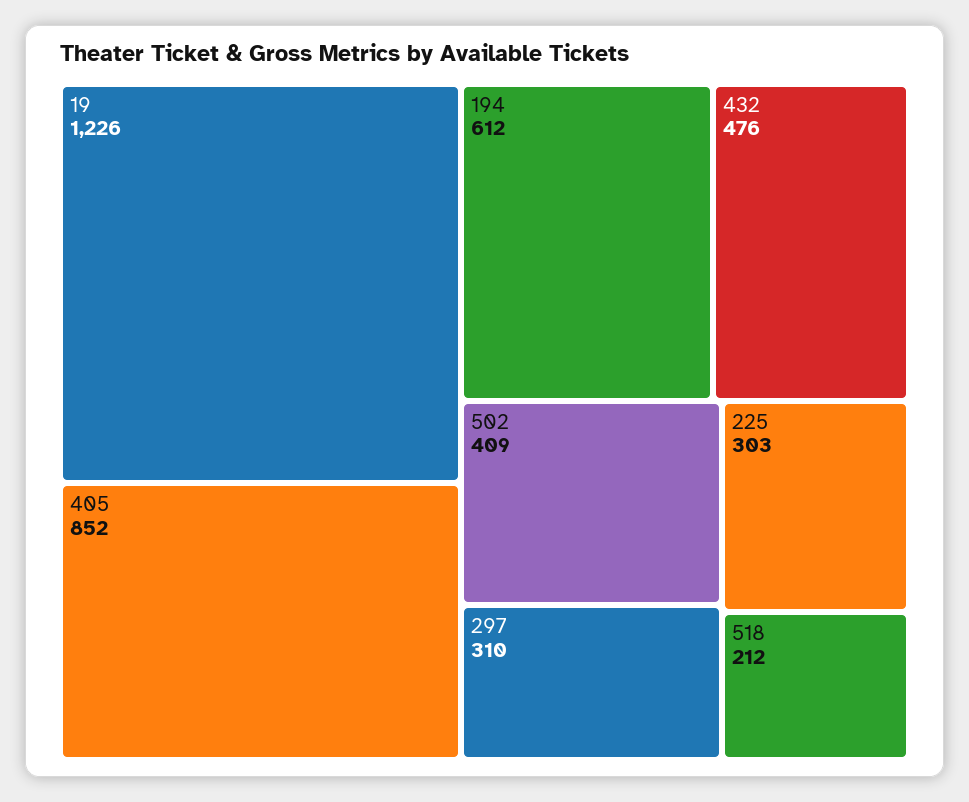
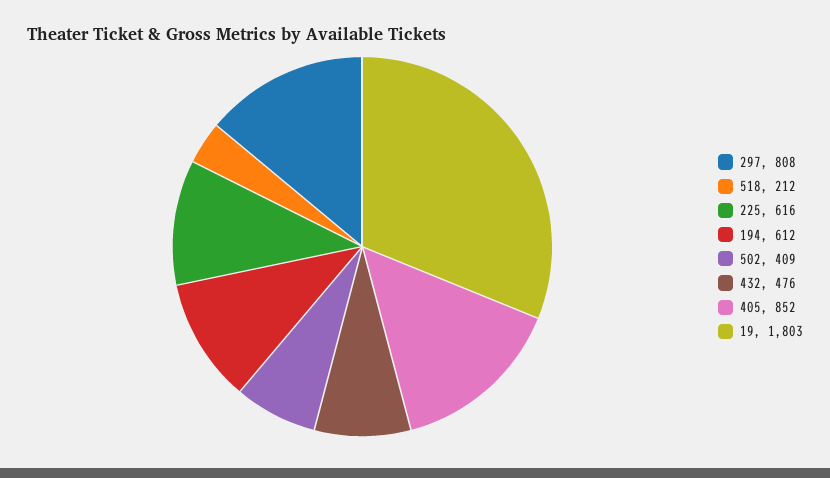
  {
-   "19": 1226,
+   "19": 1803,
    "405": 852,
    "194": 612,
    "432": 476,
    "502": 409,
-   "297": 310,
+   "297": 808,
-   "225": 303,
+   "225": 616,
    "518": 212
  }

